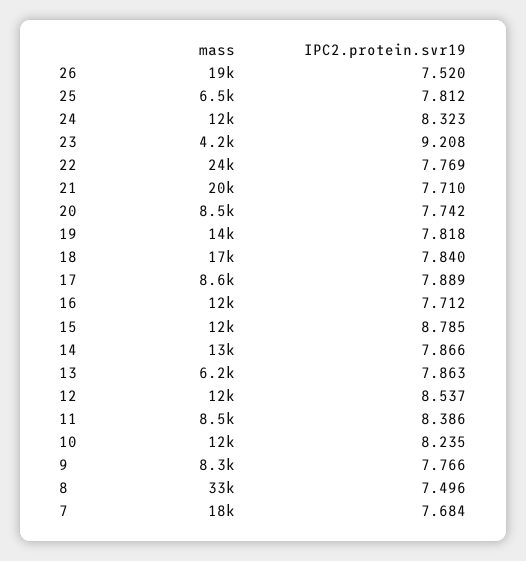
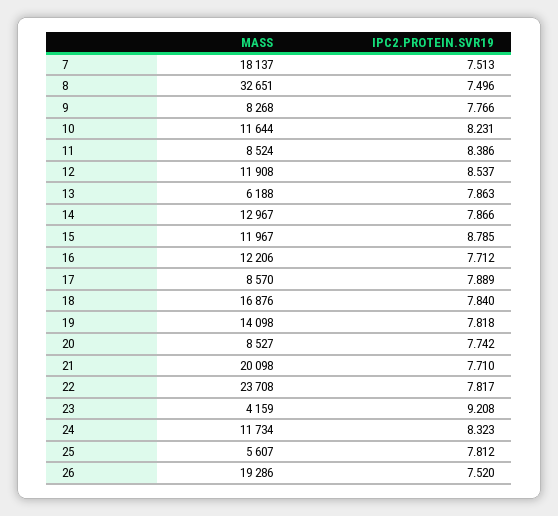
  {
    "mass": {
      "26": 19286,
-     "25": 6500,
+     "25": 5607,
      "24": 11734,
      "23": 4159,
      "22": 23708,
      "21": 20098,
      "20": 8527,
      "19": 14098,
      "18": 16876,
      "17": 8570,
      "16": 12206,
      "15": 11967,
      "14": 12967,
      "13": 6188,
      "12": 11908,
      "11": 8524,
      "10": 11644,
      "9": 8268,
      "8": 32651,
      "7": 18137
    },
    "IPC2.protein.svr19": {
      "26": 7.52,
      "25": 7.812,
      "24": 8.323,
      "23": 9.208,
-     "22": 7.769,
+     "22": 7.817,
      "21": 7.71,
      "20": 7.742,
      "19": 7.818,
      "18": 7.84,
      "17": 7.889,
      "16": 7.712,
      "15": 8.785,
      "14": 7.866,
      "13": 7.863,
      "12": 8.537,
      "11": 8.386,
-     "10": 8.235,
+     "10": 8.231,
      "9": 7.766,
      "8": 7.496,
-     "7": 7.684
+     "7": 7.513
    }
  }

